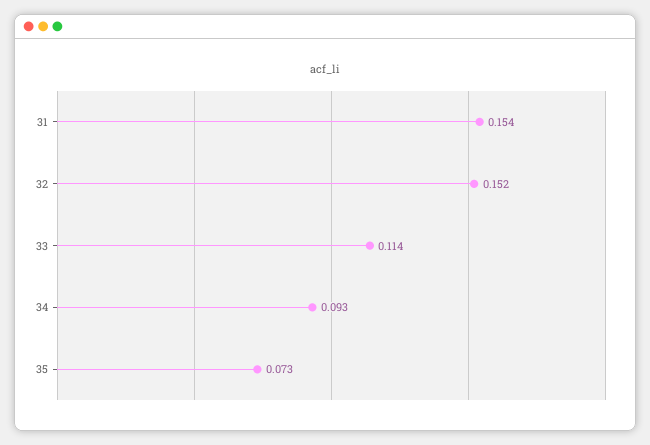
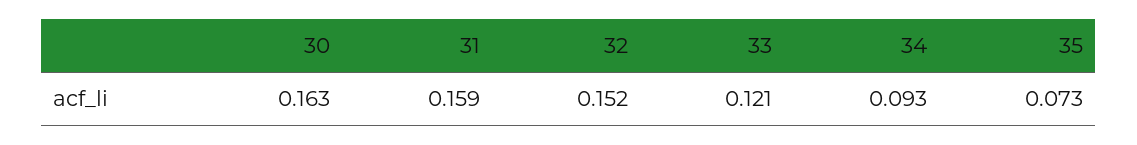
  {
-   "31": 0.154,
+   "31": 0.159,
    "32": 0.152,
-   "33": 0.114,
+   "33": 0.121,
    "34": 0.093,
-   "35": 0.073
+   "35": 0.073,
+   "30": 0.163
  }

